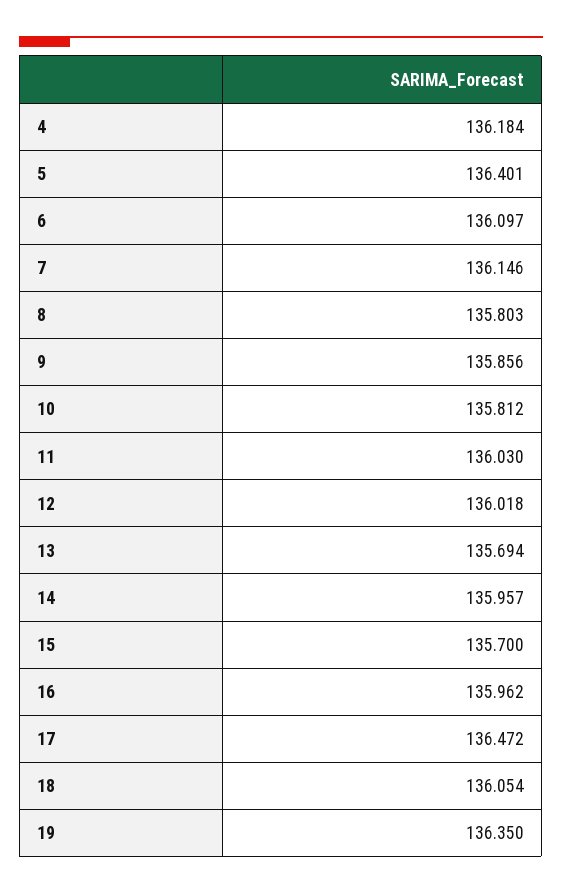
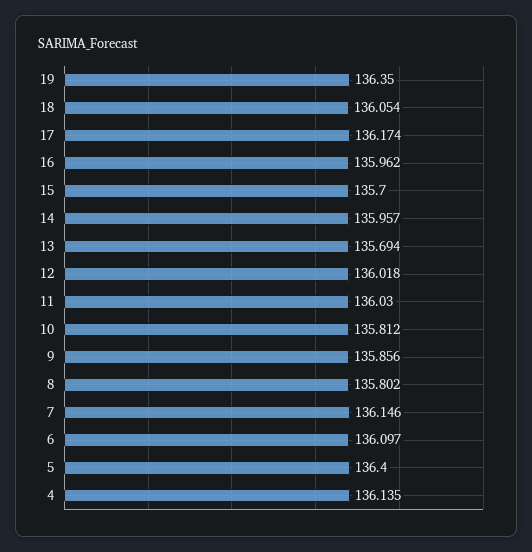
  {
-   "4": 136.184,
+   "4": 136.135,
-   "5": 136.401,
+   "5": 136.4,
    "6": 136.097,
    "7": 136.146,
-   "8": 135.803,
+   "8": 135.802,
    "9": 135.856,
    "10": 135.812,
    "11": 136.03,
    "12": 136.018,
    "13": 135.694,
    "14": 135.957,
    "15": 135.7,
    "16": 135.962,
-   "17": 136.472,
+   "17": 136.174,
    "18": 136.054,
    "19": 136.35
  }

